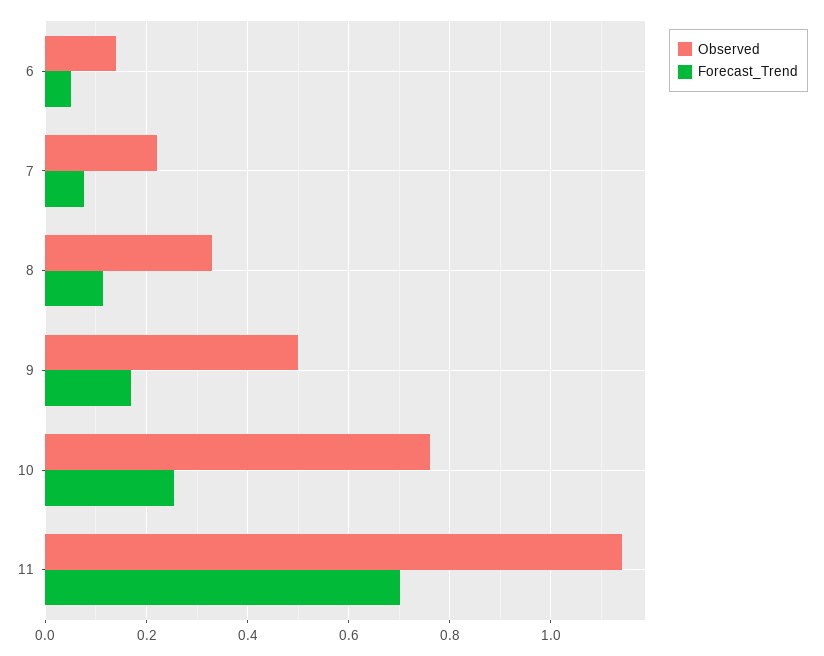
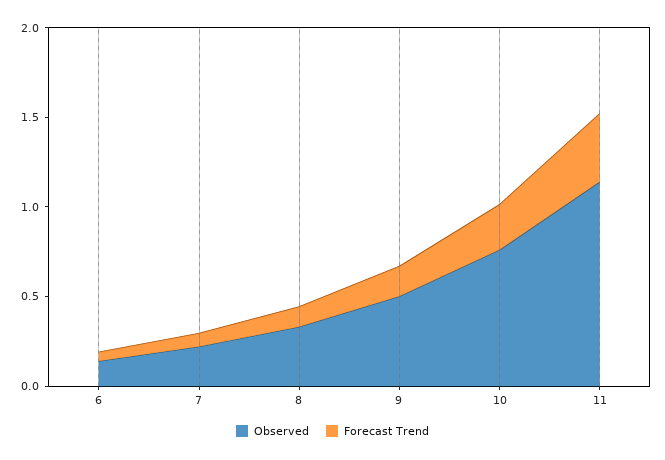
  {
    "Observed": {
      "6": 0.14,
      "7": 0.22,
      "8": 0.34,
      "9": 0.5,
      "10": 0.76,
      "11": 1.14
    },
    "Forecast_Trend": {
      "6": 0.06,
      "7": 0.08,
      "8": 0.12,
      "9": 0.18,
      "10": 0.26,
-     "11": 0.7
+     "11": 0.4
    }
  }

